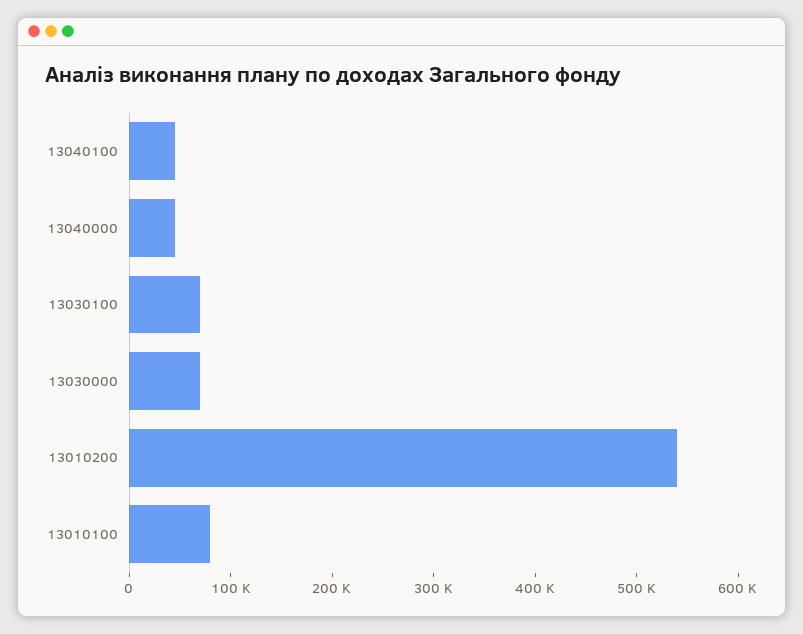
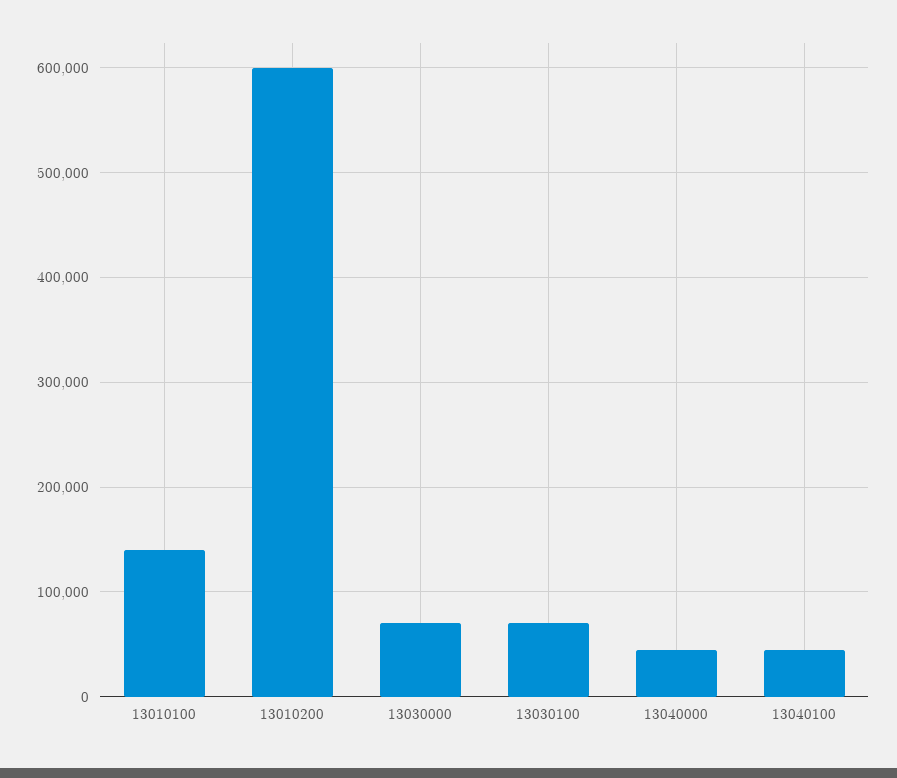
  {
    "13040100": 50000,
    "13040000": 50000,
    "13030100": 70000,
    "13030000": 70000,
-   "13010200": 540000,
+   "13010200": 600000,
-   "13010100": 80000
+   "13010100": 140000
  }

